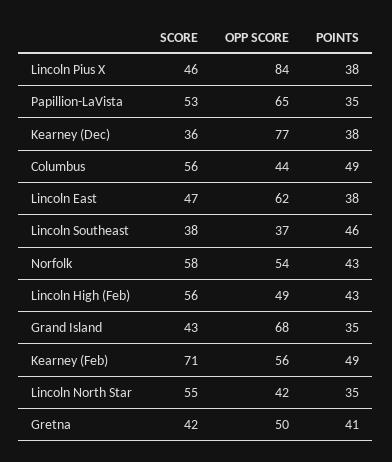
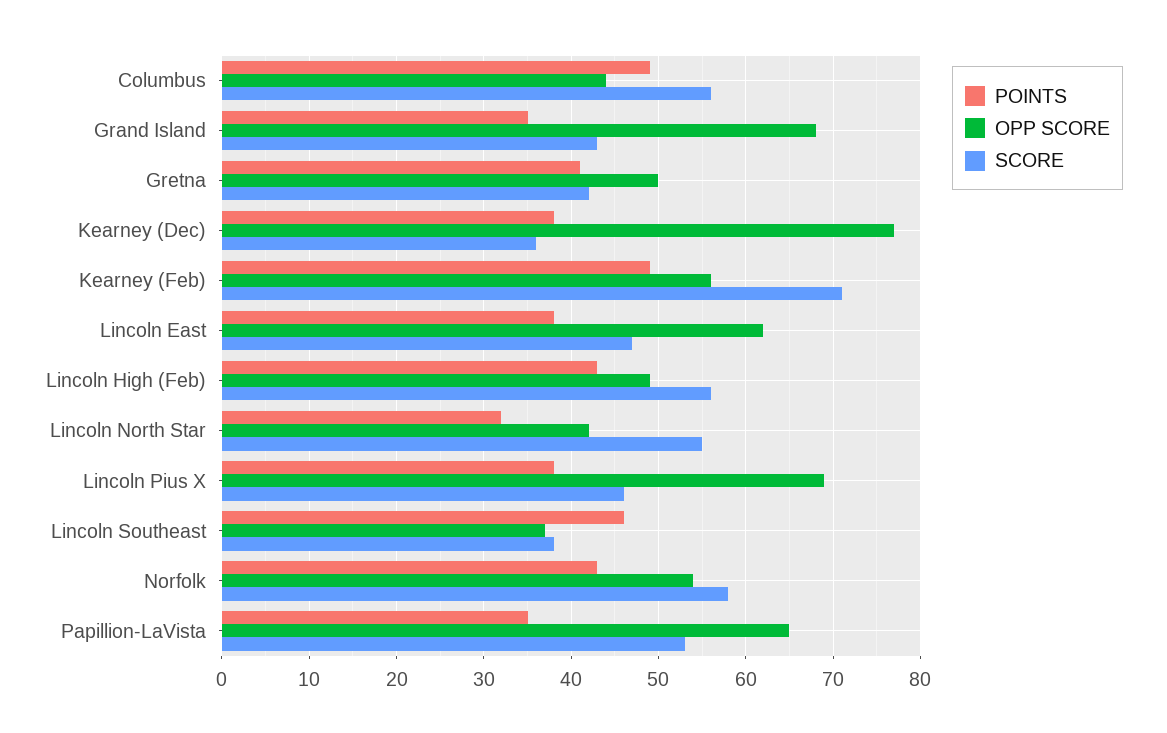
  {
    "SCORE": {
      "Lincoln Pius X": 46,
      "Papillion-LaVista": 53,
      "Kearney (Dec)": 36,
      "Columbus": 56,
      "Lincoln East": 47,
      "Lincoln Southeast": 38,
      "Norfolk": 58,
      "Lincoln High (Feb)": 56,
      "Grand Island": 43,
      "Kearney (Feb)": 71,
      "Lincoln North Star": 55,
      "Gretna": 42
    },
    "OPP SCORE": {
-     "Lincoln Pius X": 84,
+     "Lincoln Pius X": 69,
      "Papillion-LaVista": 65,
      "Kearney (Dec)": 77,
      "Columbus": 44,
      "Lincoln East": 62,
      "Lincoln Southeast": 37,
      "Norfolk": 54,
      "Lincoln High (Feb)": 49,
      "Grand Island": 68,
      "Kearney (Feb)": 56,
      "Lincoln North Star": 42,
      "Gretna": 50
    },
    "POINTS": {
      "Lincoln Pius X": 38,
      "Papillion-LaVista": 35,
      "Kearney (Dec)": 38,
      "Columbus": 49,
      "Lincoln East": 38,
      "Lincoln Southeast": 46,
      "Norfolk": 43,
      "Lincoln High (Feb)": 43,
      "Grand Island": 35,
      "Kearney (Feb)": 49,
-     "Lincoln North Star": 35,
+     "Lincoln North Star": 32,
      "Gretna": 41
    }
  }

